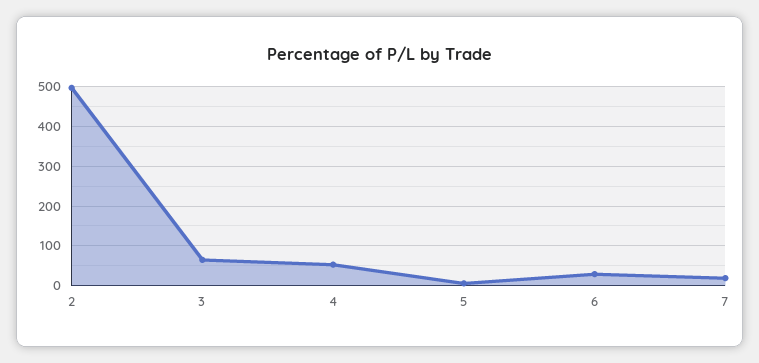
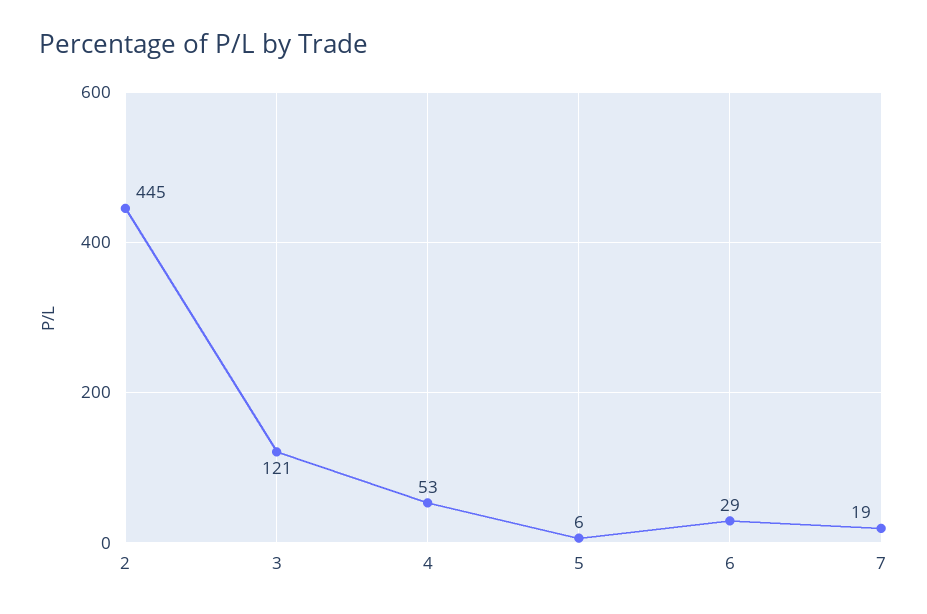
  {
-   "2": 500,
+   "2": 445,
-   "3": 60,
+   "3": 121,
    "4": 53,
    "5": 6,
    "6": 29,
    "7": 19
  }

